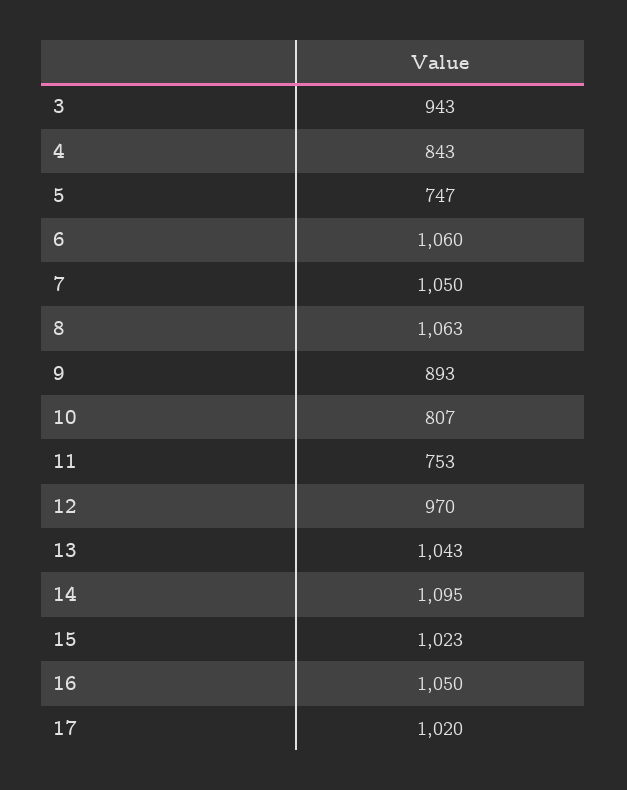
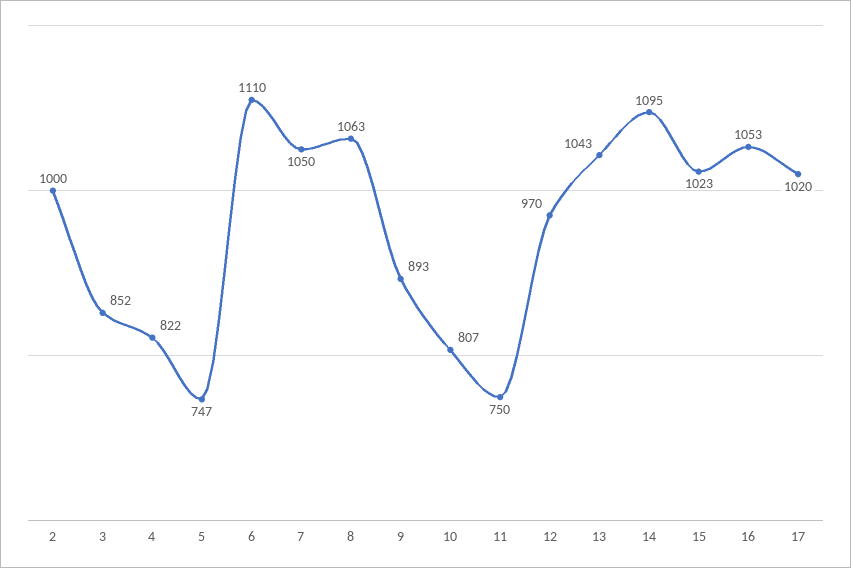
  {
-   "3": 943,
+   "3": 852,
-   "4": 843,
+   "4": 822,
    "5": 747,
-   "6": 1060,
+   "6": 1110,
    "7": 1050,
    "8": 1063,
    "9": 893,
    "10": 807,
-   "11": 753,
+   "11": 750,
    "12": 970,
    "13": 1043,
    "14": 1095,
    "15": 1023,
-   "16": 1050,
+   "16": 1053,
-   "17": 1020
+   "17": 1020,
+   "2": 1000
  }

